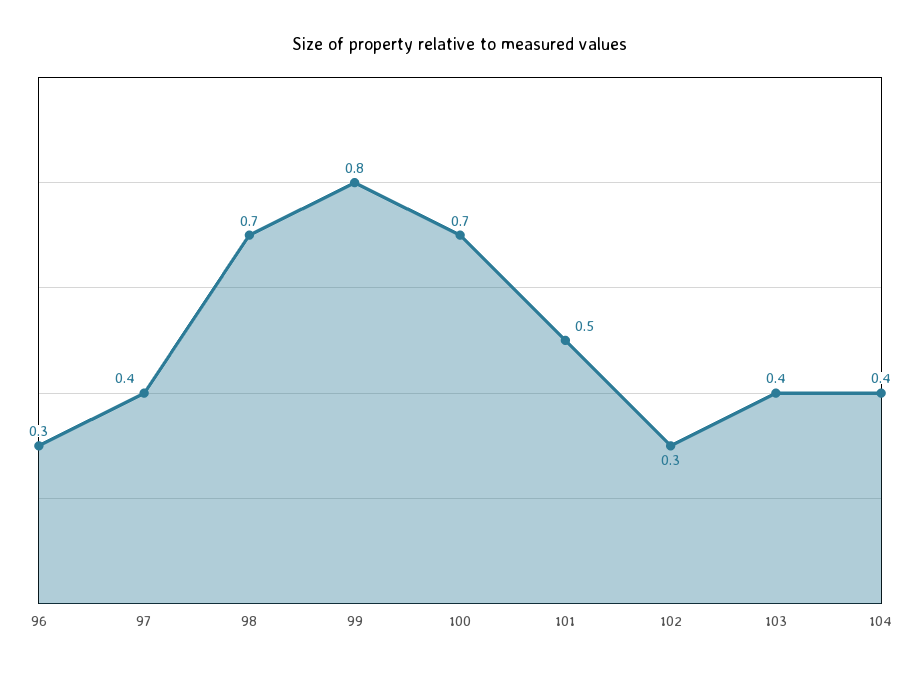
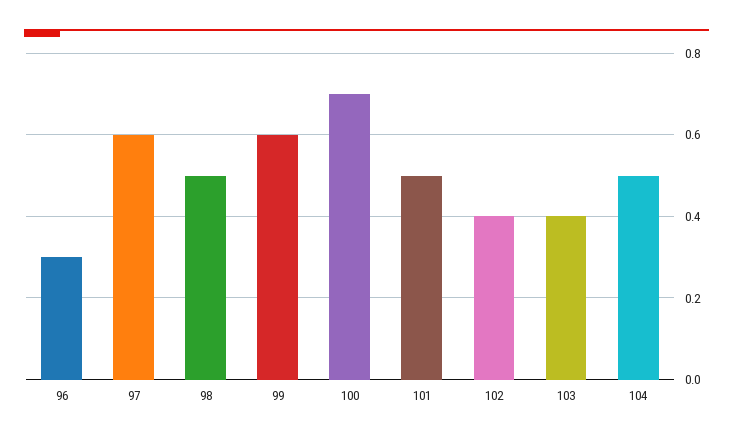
  {
    "96": 0.3,
-   "97": 0.4,
+   "97": 0.6,
-   "98": 0.7,
+   "98": 0.5,
-   "99": 0.8,
+   "99": 0.6,
    "100": 0.7,
    "101": 0.5,
-   "102": 0.3,
+   "102": 0.4,
    "103": 0.4,
-   "104": 0.4
+   "104": 0.5
  }

